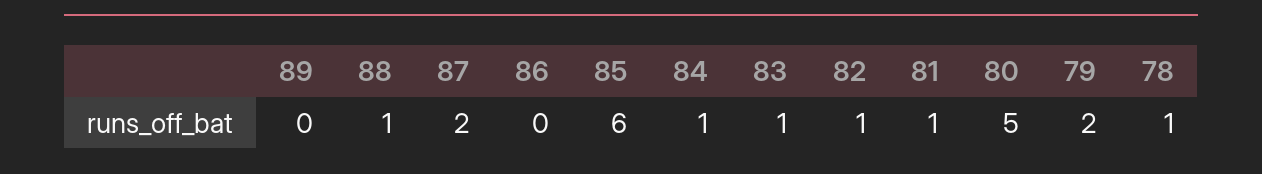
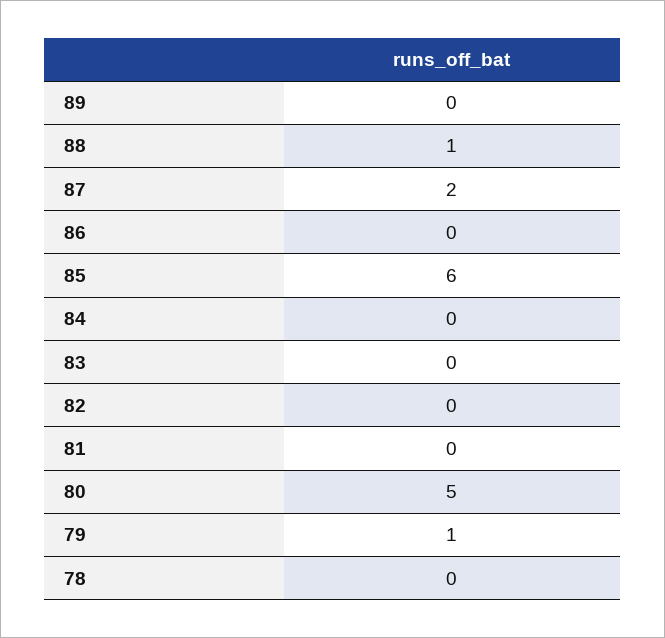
  {
    "89": 0,
    "88": 1,
    "87": 2,
    "86": 0,
    "85": 6,
-   "84": 1,
+   "84": 0,
-   "83": 1,
+   "83": 0,
-   "82": 1,
+   "82": 0,
-   "81": 1,
+   "81": 0,
    "80": 5,
-   "79": 2,
+   "79": 1,
-   "78": 1
+   "78": 0
  }

